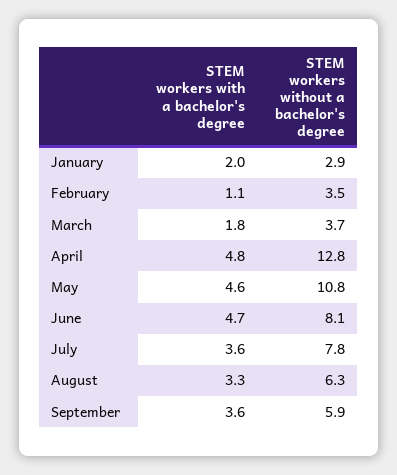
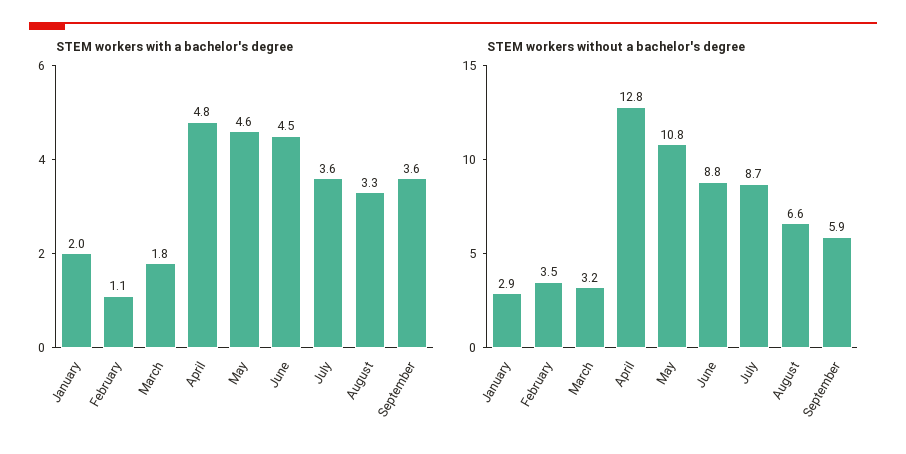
  {
    "STEM workers with a bachelor's degree": {
      "January": 2,
      "February": 1.1,
      "March": 1.8,
      "April": 4.8,
      "May": 4.6,
-     "June": 4.7,
+     "June": 4.5,
      "July": 3.6,
      "August": 3.3,
      "September": 3.6
    },
    "STEM workers without a bachelor's degree": {
      "January": 2.9,
      "February": 3.5,
-     "March": 3.7,
+     "March": 3.2,
      "April": 12.8,
      "May": 10.8,
-     "June": 8.1,
+     "June": 8.8,
-     "July": 7.8,
+     "July": 8.7,
-     "August": 6.3,
+     "August": 6.6,
      "September": 5.9
    }
  }

